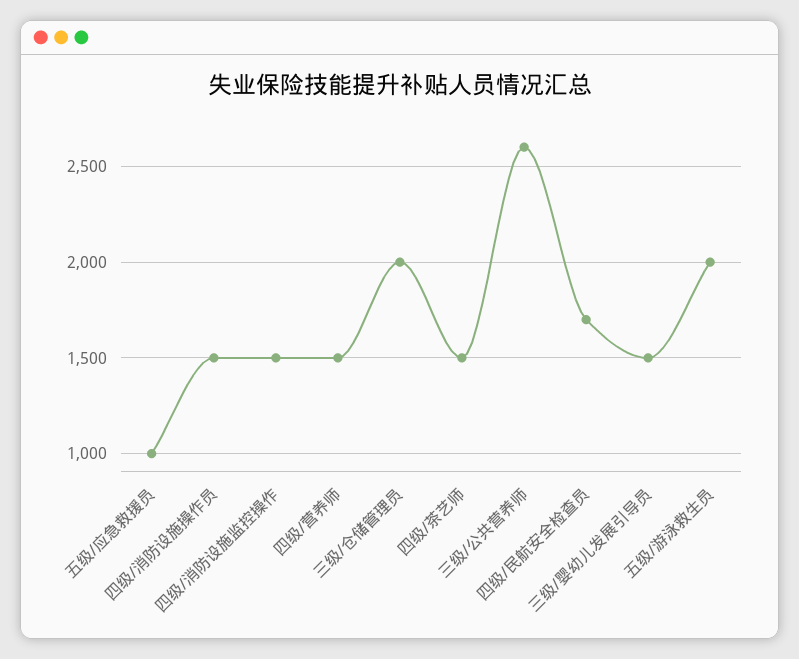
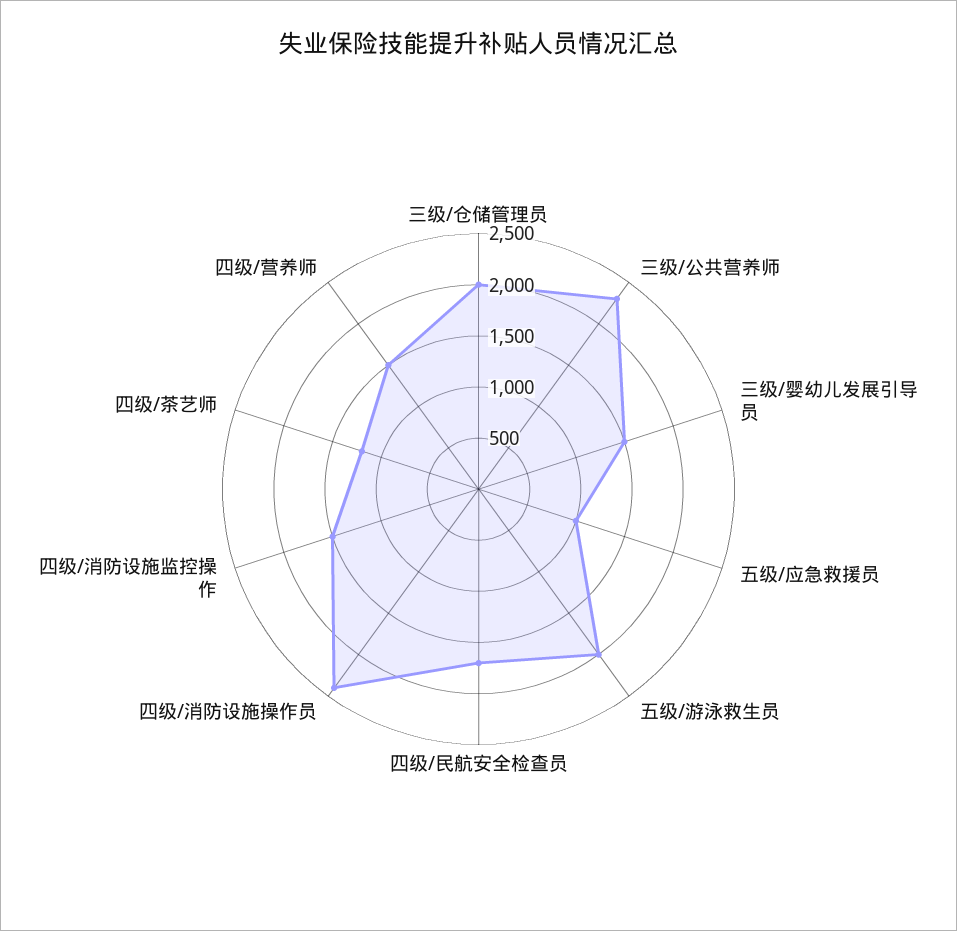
  {
    "五级/应急救援员": 1000,
-   "四级/消防设施操作员": 1500,
+   "四级/消防设施操作员": 2400,
    "四级/消防设施监控操作": 1500,
    "四级/营养师": 1500,
    "三级/仓储管理员": 2000,
-   "四级/茶艺师": 1500,
+   "四级/茶艺师": 1200,
-   "三级/公共营养师": 2600,
+   "三级/公共营养师": 2300,
    "四级/民航安全检查员": 1700,
    "三级/婴幼儿发展引导员": 1500,
    "五级/游泳救生员": 2000
  }

